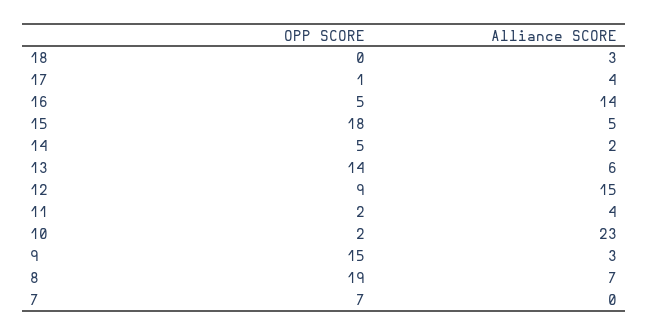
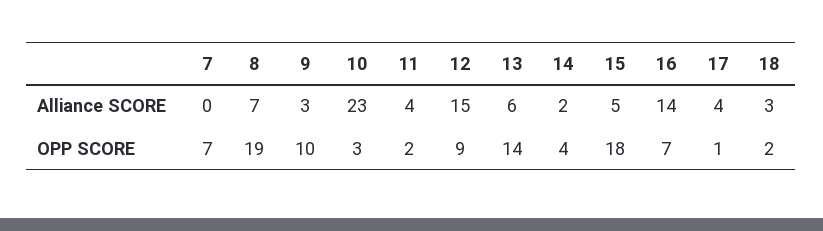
  {
    "OPP SCORE": {
-     "18": 0,
+     "18": 2,
      "17": 1,
-     "16": 5,
+     "16": 7,
      "15": 18,
-     "14": 5,
+     "14": 4,
      "13": 14,
      "12": 9,
      "11": 2,
-     "10": 2,
+     "10": 3,
-     "9": 15,
+     "9": 10,
      "8": 19,
      "7": 7
    },
    "Alliance SCORE": {
      "18": 3,
      "17": 4,
      "16": 14,
      "15": 5,
      "14": 2,
      "13": 6,
      "12": 15,
      "11": 4,
      "10": 23,
      "9": 3,
      "8": 7,
      "7": 0
    }
  }

